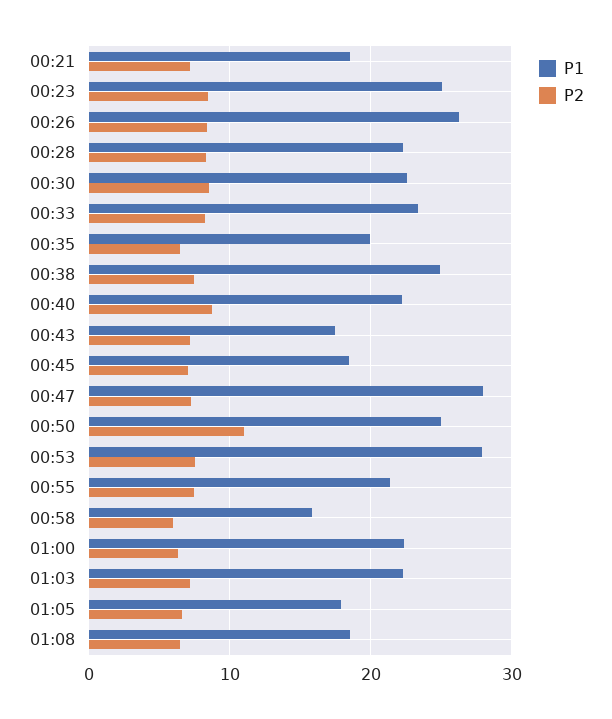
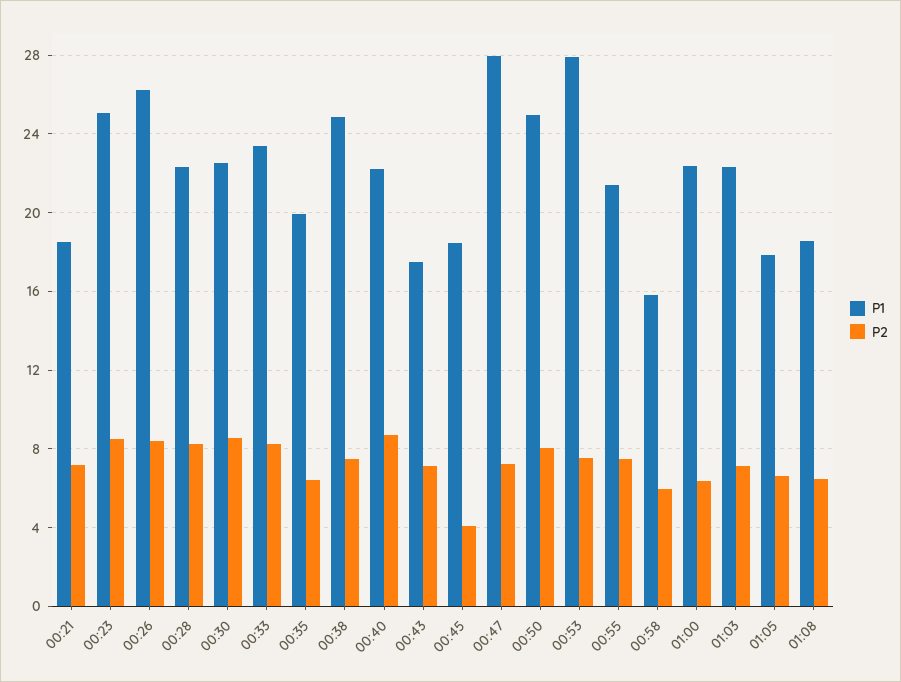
  {
    "P1": {
      "00:21": 18.5,
      "00:23": 25,
      "00:26": 26.5,
      "00:28": 22.5,
      "00:30": 22.5,
      "00:33": 23.5,
      "00:35": 20,
      "00:38": 25,
      "00:40": 22,
      "00:43": 17.5,
      "00:45": 18.5,
      "00:47": 28,
      "00:50": 25,
      "00:53": 28,
      "00:55": 21.5,
      "00:58": 16,
      "01:00": 22.5,
      "01:03": 22.5,
      "01:05": 18,
      "01:08": 18.5
    },
    "P2": {
      "00:21": 7,
      "00:23": 8.5,
      "00:26": 8.5,
      "00:28": 8.5,
      "00:30": 8.5,
      "00:33": 8.5,
      "00:35": 6.5,
      "00:38": 7.5,
      "00:40": 8.5,
      "00:43": 7,
-     "00:45": 7,
+     "00:45": 4,
      "00:47": 7,
-     "00:50": 11,
+     "00:50": 8,
      "00:53": 7.5,
      "00:55": 7.5,
      "00:58": 6,
      "01:00": 6.5,
      "01:03": 7,
      "01:05": 6.5,
      "01:08": 6.5
    }
  }

